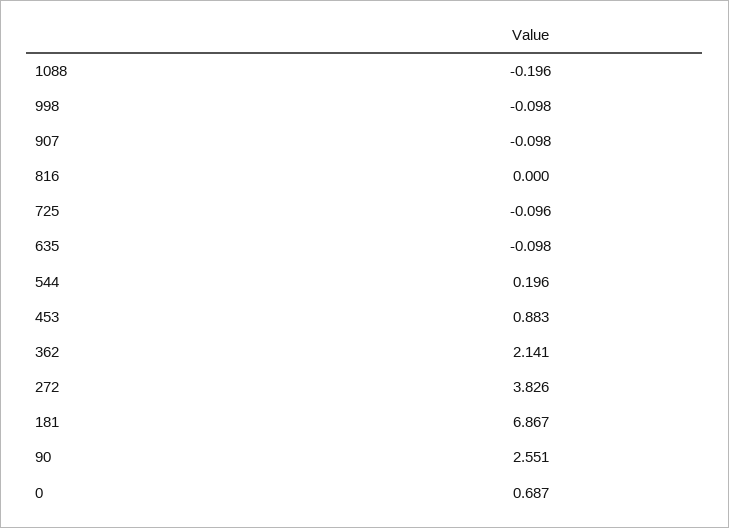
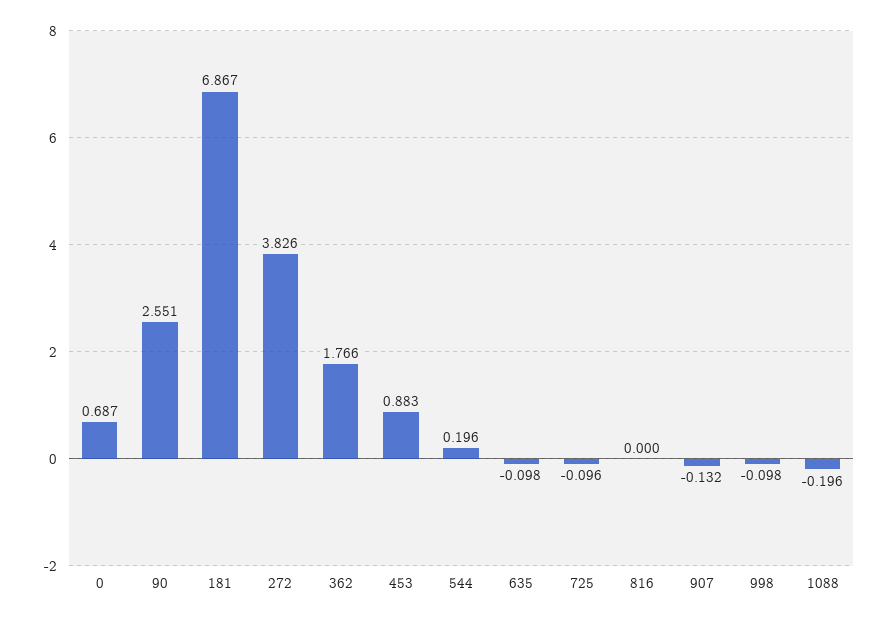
  {
    "1088": -0.196,
    "998": -0.098,
-   "907": -0.098,
+   "907": -0.132,
    "816": 0,
    "725": -0.096,
    "635": -0.098,
    "544": 0.196,
    "453": 0.883,
-   "362": 2.141,
+   "362": 1.766,
    "272": 3.826,
    "181": 6.867,
    "90": 2.551,
    "0": 0.687
  }

